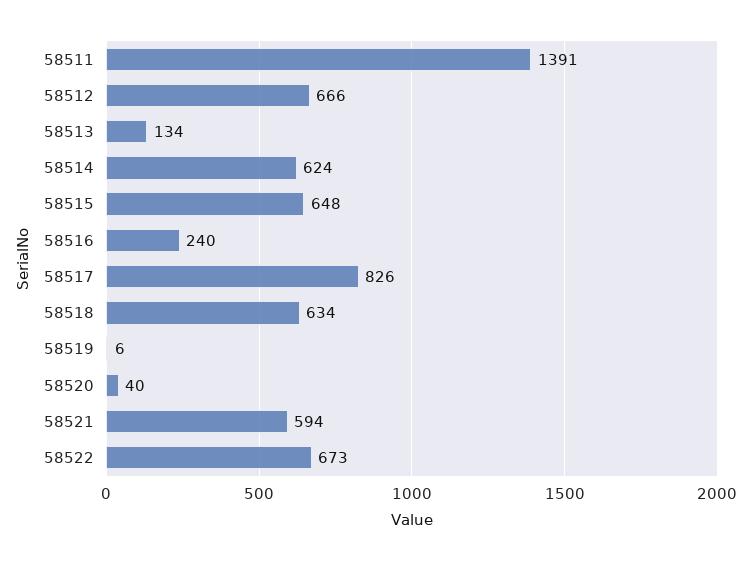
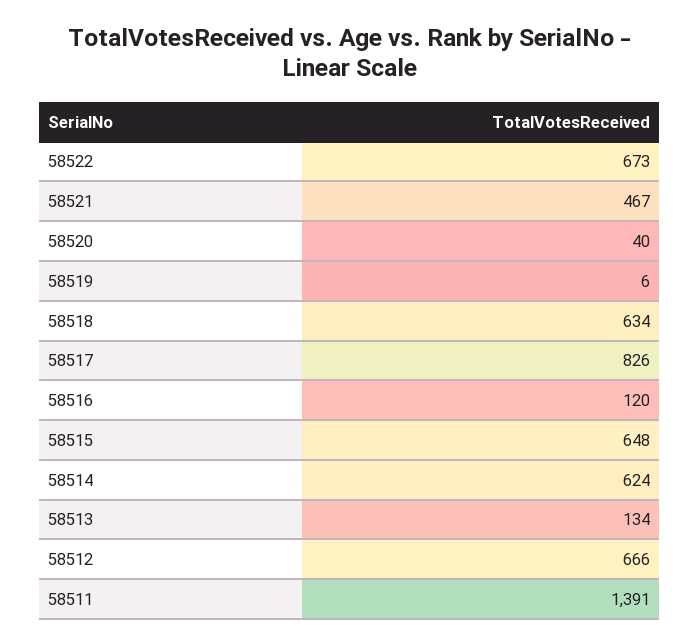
  {
    "58511": 1391,
    "58512": 666,
    "58513": 134,
    "58514": 624,
    "58515": 648,
-   "58516": 240,
+   "58516": 120,
    "58517": 826,
    "58518": 634,
    "58519": 6,
    "58520": 40,
-   "58521": 594,
+   "58521": 467,
    "58522": 673
  }

